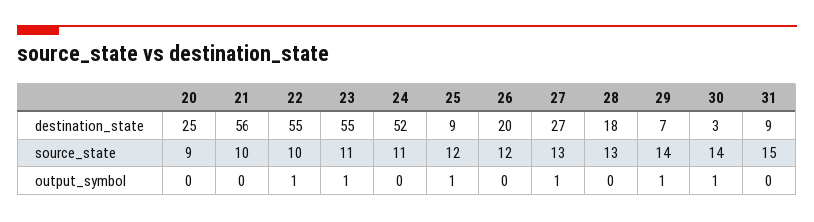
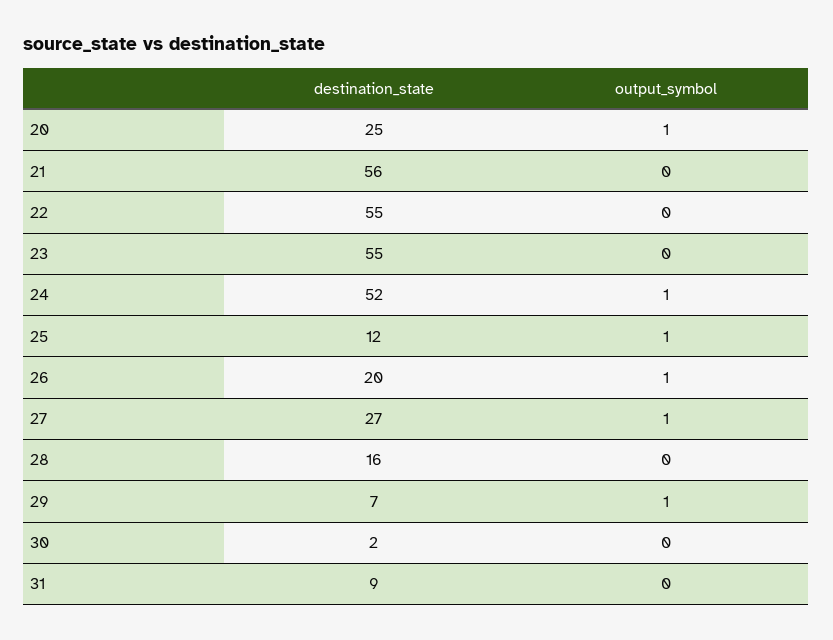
  {
    "20": {
      "destination_state": 25,
-     "source_state": 9,
-     "output_symbol": 0
+     "output_symbol": 1
    },
    "21": {
      "destination_state": 56,
-     "source_state": 10,
      "output_symbol": 0
    },
    "22": {
      "destination_state": 55,
-     "source_state": 10,
-     "output_symbol": 1
+     "output_symbol": 0
    },
    "23": {
      "destination_state": 55,
-     "source_state": 11,
-     "output_symbol": 1
+     "output_symbol": 0
    },
    "24": {
      "destination_state": 52,
-     "source_state": 11,
-     "output_symbol": 0
+     "output_symbol": 1
    },
    "25": {
-     "destination_state": 9,
+     "destination_state": 12,
-     "source_state": 12,
      "output_symbol": 1
    },
    "26": {
      "destination_state": 20,
-     "source_state": 12,
-     "output_symbol": 0
+     "output_symbol": 1
    },
    "27": {
      "destination_state": 27,
-     "source_state": 13,
      "output_symbol": 1
    },
    "28": {
-     "destination_state": 18,
+     "destination_state": 16,
-     "source_state": 13,
      "output_symbol": 0
    },
    "29": {
      "destination_state": 7,
-     "source_state": 14,
      "output_symbol": 1
    },
    "30": {
-     "destination_state": 3,
+     "destination_state": 2,
-     "source_state": 14,
-     "output_symbol": 1
+     "output_symbol": 0
    },
    "31": {
      "destination_state": 9,
-     "source_state": 15,
      "output_symbol": 0
    }
  }

